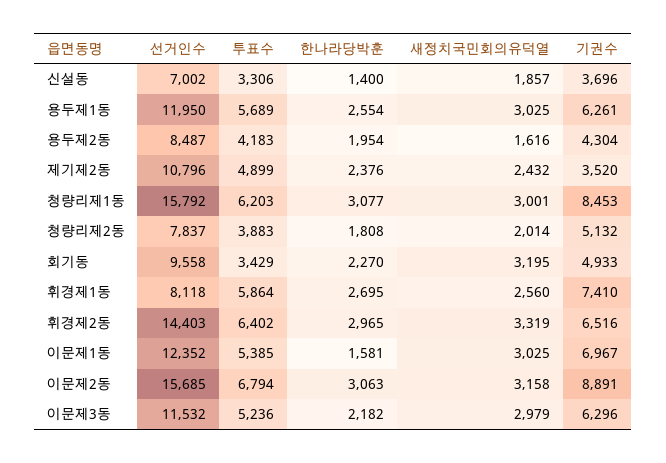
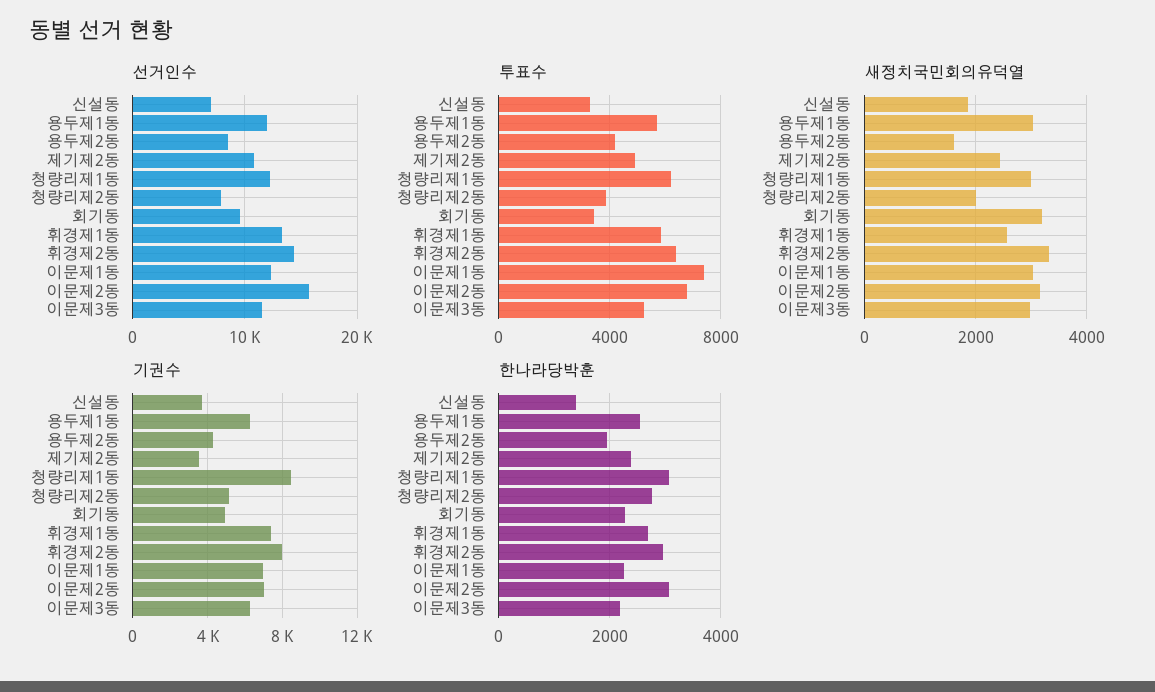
  {
    "선거인수": {
      "신설동": 7002,
      "용두제1동": 11950,
      "용두제2동": 8487,
      "제기제2동": 10796,
-     "청량리제1동": 15792,
+     "청량리제1동": 12000,
      "청량리제2동": 7837,
      "회기동": 9558,
-     "휘경제1동": 8118,
+     "휘경제1동": 13000,
      "휘경제2동": 14403,
      "이문제1동": 12352,
      "이문제2동": 15685,
      "이문제3동": 11532
    },
    "투표수": {
      "신설동": 3306,
      "용두제1동": 5689,
      "용두제2동": 4183,
      "제기제2동": 4899,
      "청량리제1동": 6203,
      "청량리제2동": 3883,
      "회기동": 3429,
      "휘경제1동": 5864,
      "휘경제2동": 6402,
-     "이문제1동": 5385,
+     "이문제1동": 7500,
      "이문제2동": 6794,
      "이문제3동": 5236
    },
    "한나라당박훈": {
      "신설동": 1400,
      "용두제1동": 2554,
      "용두제2동": 1954,
      "제기제2동": 2376,
      "청량리제1동": 3077,
-     "청량리제2동": 1808,
+     "청량리제2동": 2800,
      "회기동": 2270,
      "휘경제1동": 2695,
      "휘경제2동": 2965,
-     "이문제1동": 1581,
+     "이문제1동": 2200,
      "이문제2동": 3063,
      "이문제3동": 2182
    },
    "새정치국민회의유덕열": {
      "신설동": 1857,
      "용두제1동": 3025,
      "용두제2동": 1616,
      "제기제2동": 2432,
      "청량리제1동": 3001,
      "청량리제2동": 2014,
      "회기동": 3195,
      "휘경제1동": 2560,
      "휘경제2동": 3319,
      "이문제1동": 3025,
      "이문제2동": 3158,
      "이문제3동": 2979
    },
    "기권수": {
      "신설동": 3696,
      "용두제1동": 6261,
      "용두제2동": 4304,
      "제기제2동": 3520,
      "청량리제1동": 8453,
      "청량리제2동": 5132,
      "회기동": 4933,
      "휘경제1동": 7410,
-     "휘경제2동": 6516,
+     "휘경제2동": 8000,
      "이문제1동": 6967,
-     "이문제2동": 8891,
+     "이문제2동": 7000,
      "이문제3동": 6296
    }
  }

